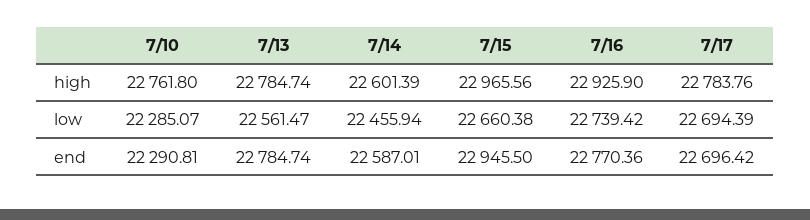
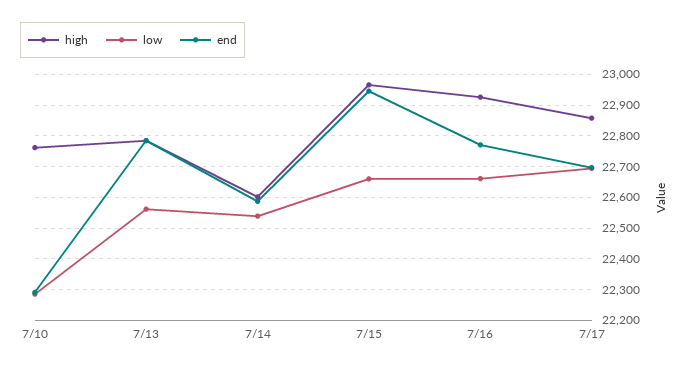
  {
    "high": {
      "7/10": 22761.8,
      "7/13": 22784.74,
      "7/14": 22601.39,
      "7/15": 22965.56,
      "7/16": 22925.9,
-     "7/17": 22783.76
+     "7/17": 22860
    },
    "low": {
      "7/10": 22285.07,
      "7/13": 22561.47,
-     "7/14": 22455.94,
+     "7/14": 22540,
      "7/15": 22660.38,
-     "7/16": 22739.42,
+     "7/16": 22660,
      "7/17": 22694.39
    },
    "end": {
      "7/10": 22290.81,
      "7/13": 22784.74,
      "7/14": 22587.01,
      "7/15": 22945.5,
      "7/16": 22770.36,
      "7/17": 22696.42
    }
  }

